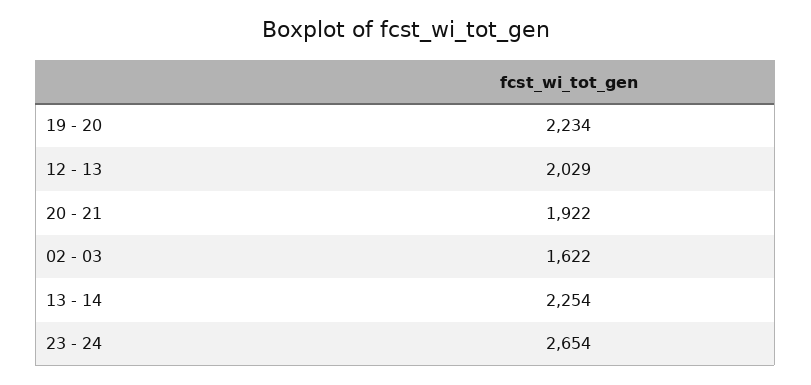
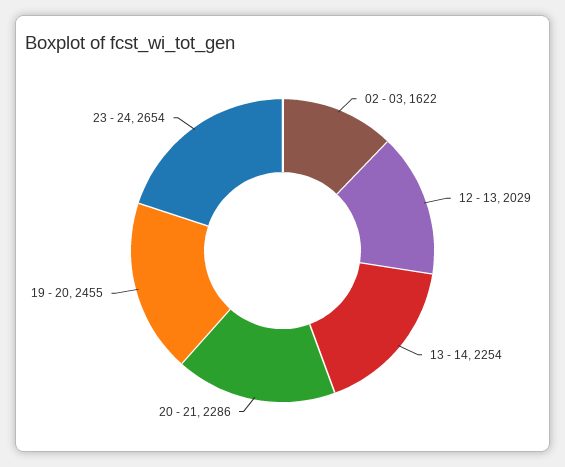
  {
-   "19 - 20": 2234,
+   "19 - 20": 2455,
    "12 - 13": 2029,
-   "20 - 21": 1922,
+   "20 - 21": 2286,
    "02 - 03": 1622,
    "13 - 14": 2254,
    "23 - 24": 2654
  }

